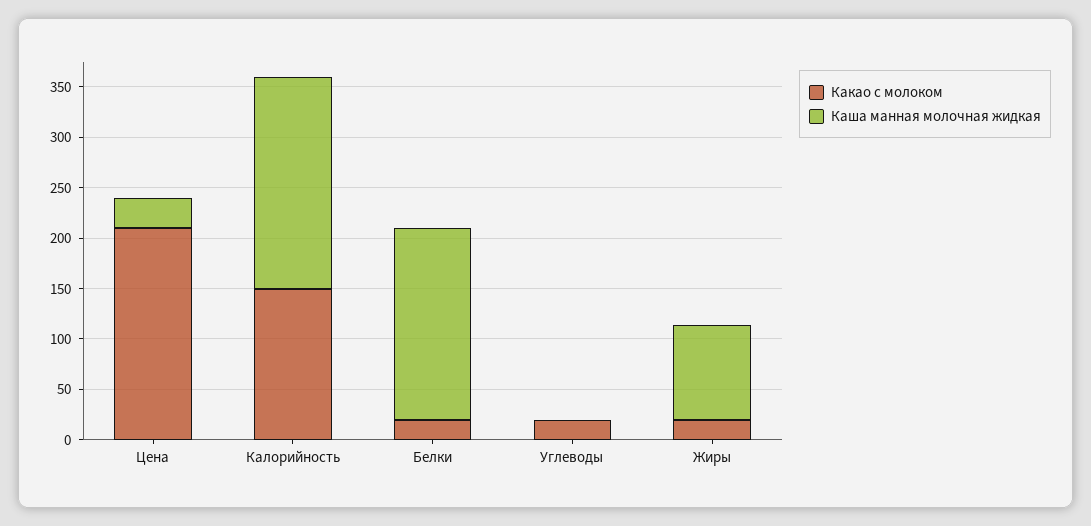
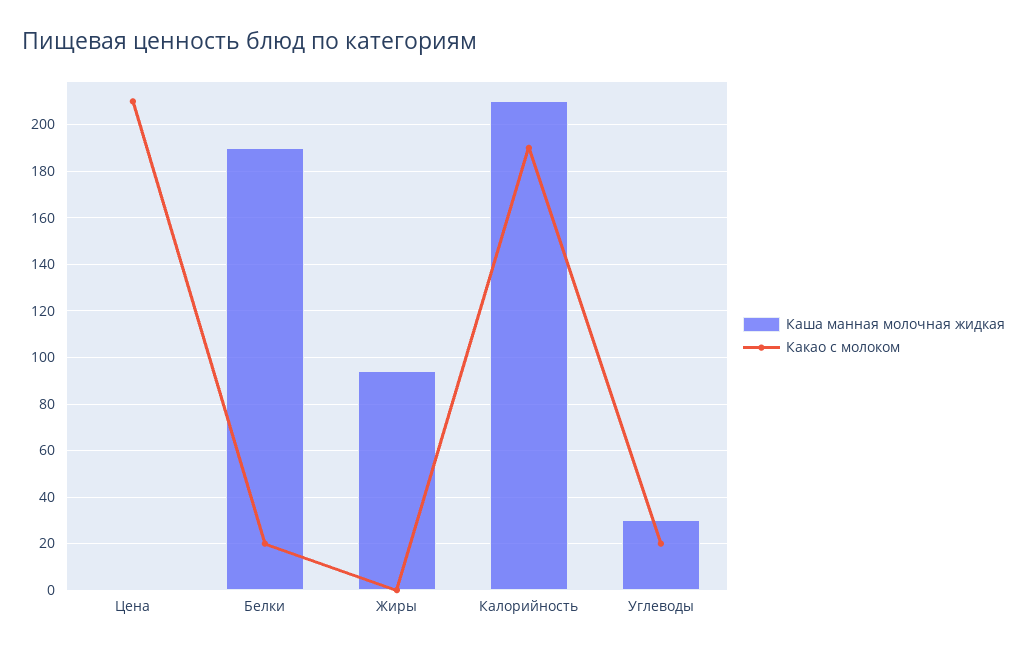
  {
    "Какао с молоком": {
      "Цена": 210,
-     "Калорийность": 150,
+     "Калорийность": 190,
      "Белки": 20,
      "Углеводы": 20,
-     "Жиры": 20
+     "Жиры": 0
    },
    "Каша манная молочная жидкая": {
-     "Цена": 30,
+     "Цена": 0,
      "Калорийность": 210,
      "Белки": 190,
-     "Углеводы": 0,
+     "Углеводы": 30,
      "Жиры": 95
    }
  }

